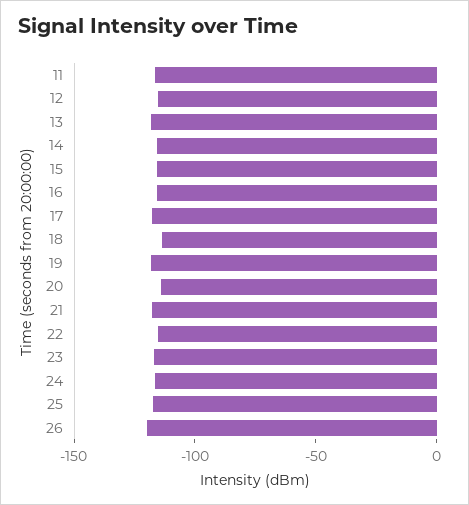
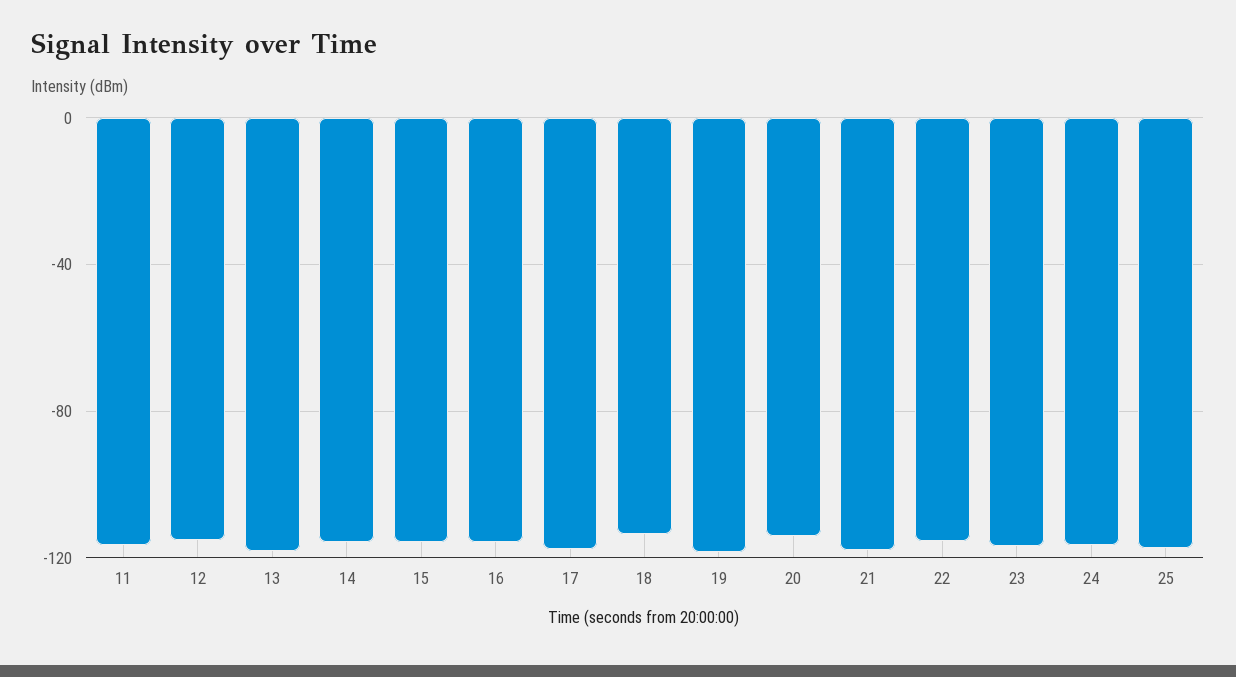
  {
    "11": -115,
    "12": -115,
    "13": -120,
    "14": -115,
    "15": -115,
    "16": -115,
    "17": -120,
    "18": -115,
    "19": -120,
    "20": -115,
    "21": -120,
    "22": -115,
    "23": -115,
    "24": -115,
-   "25": -115,
+   "25": -115
-   "26": -120
  }

